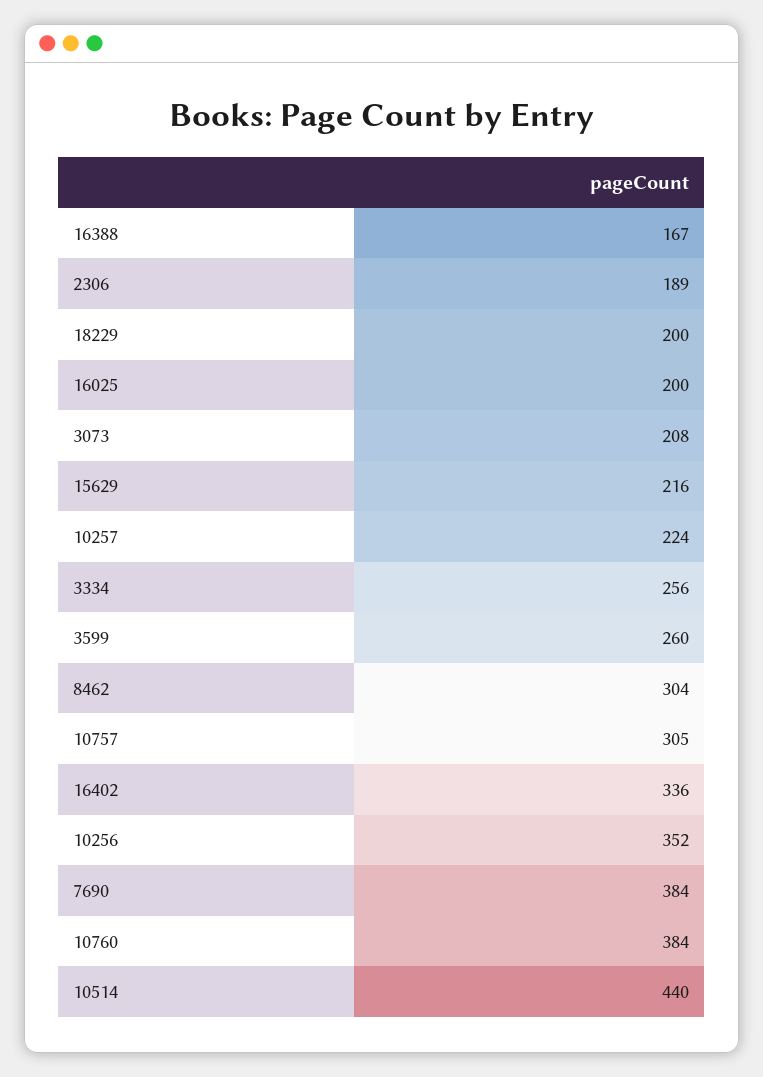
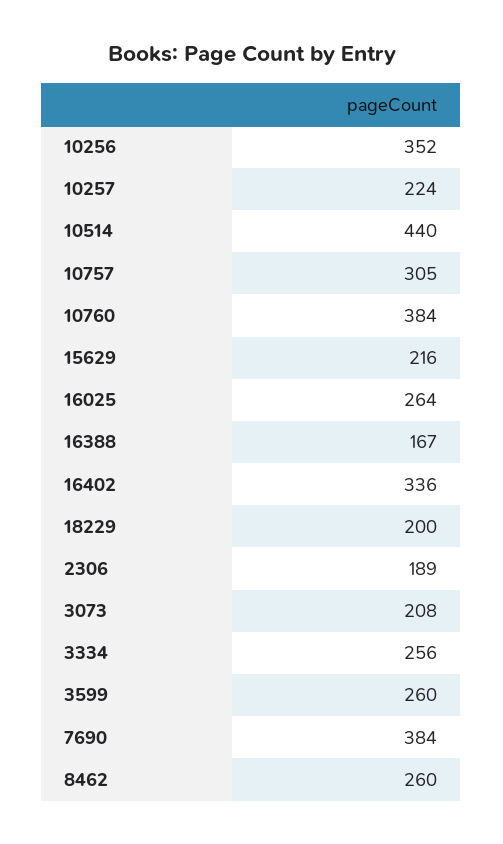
  {
    "16388": 167,
    "2306": 189,
    "18229": 200,
-   "16025": 200,
+   "16025": 264,
    "3073": 208,
    "15629": 216,
    "10257": 224,
    "3334": 256,
    "3599": 260,
-   "8462": 304,
+   "8462": 260,
    "10757": 305,
    "16402": 336,
    "10256": 352,
    "7690": 384,
    "10760": 384,
    "10514": 440
  }

